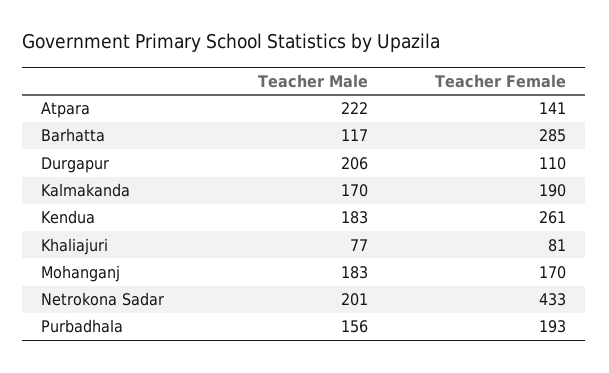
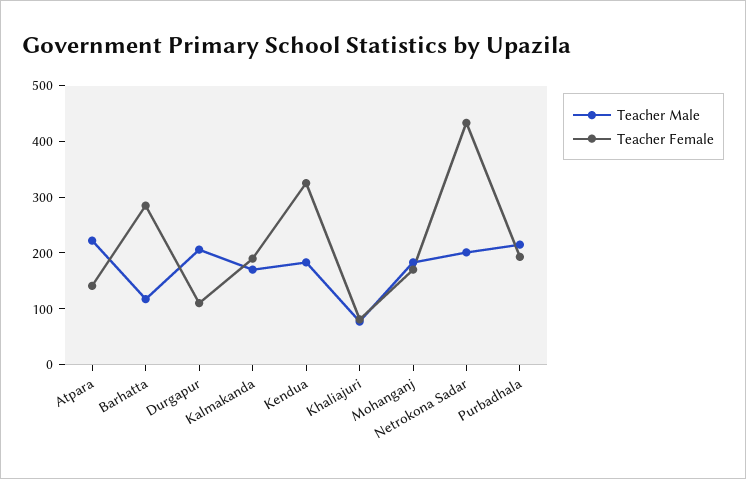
  {
    "Teacher Male": {
      "Atpara": 222,
      "Barhatta": 117,
      "Durgapur": 206,
      "Kalmakanda": 170,
      "Kendua": 183,
      "Khaliajuri": 77,
      "Mohanganj": 183,
      "Netrokona Sadar": 201,
-     "Purbadhala": 156
+     "Purbadhala": 220
    },
    "Teacher Female": {
      "Atpara": 141,
      "Barhatta": 285,
      "Durgapur": 110,
      "Kalmakanda": 190,
-     "Kendua": 261,
+     "Kendua": 320,
      "Khaliajuri": 81,
      "Mohanganj": 170,
      "Netrokona Sadar": 433,
      "Purbadhala": 193
    }
  }

